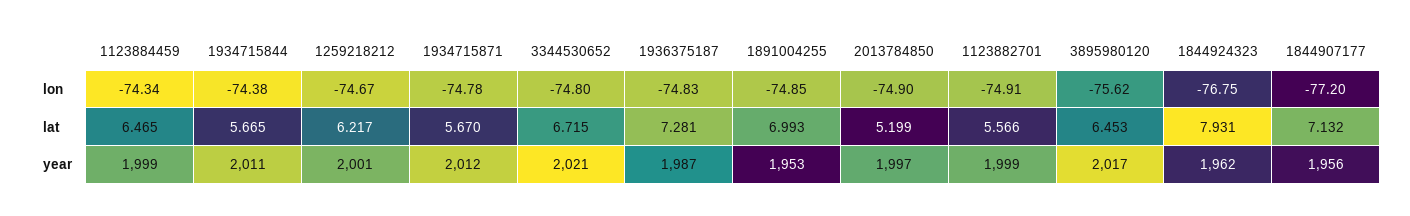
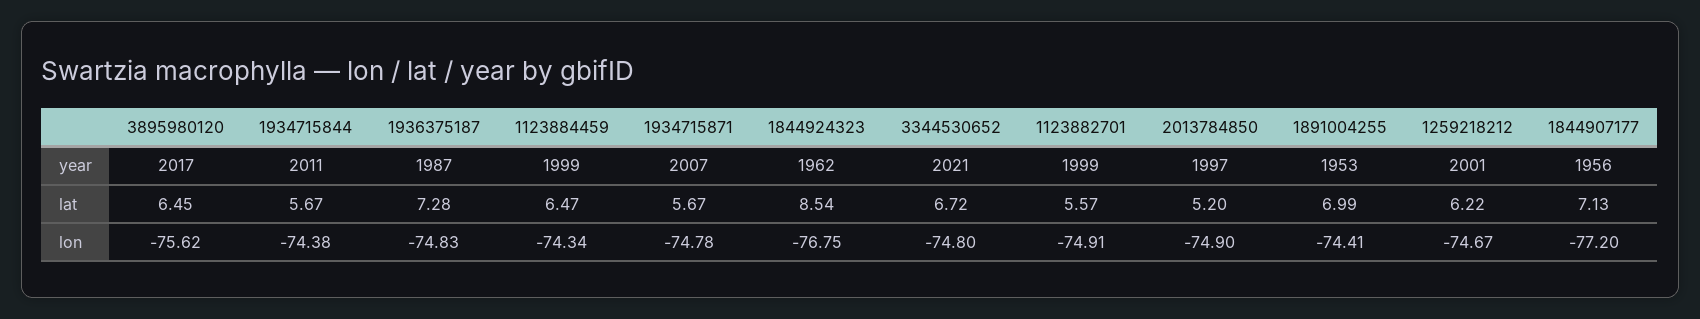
  {
    "1123884459": {
      "lon": -74.34,
      "lat": 6.465,
      "year": 1999
    },
    "1934715844": {
      "lon": -74.38,
      "lat": 5.665,
      "year": 2011
    },
    "1259218212": {
      "lon": -74.67,
      "lat": 6.217,
      "year": 2001
    },
    "1934715871": {
      "lon": -74.78,
      "lat": 5.67,
-     "year": 2012
+     "year": 2007
    },
    "3344530652": {
      "lon": -74.8,
      "lat": 6.715,
      "year": 2021
    },
    "1936375187": {
      "lon": -74.83,
      "lat": 7.281,
      "year": 1987
    },
    "1891004255": {
-     "lon": -74.85,
+     "lon": -74.41,
      "lat": 6.993,
      "year": 1953
    },
    "2013784850": {
      "lon": -74.9,
      "lat": 5.199,
      "year": 1997
    },
    "1123882701": {
      "lon": -74.91,
      "lat": 5.566,
      "year": 1999
    },
    "3895980120": {
      "lon": -75.62,
      "lat": 6.453,
      "year": 2017
    },
    "1844924323": {
      "lon": -76.75,
-     "lat": 7.931,
+     "lat": 8.54,
      "year": 1962
    },
    "1844907177": {
      "lon": -77.2,
      "lat": 7.132,
      "year": 1956
    }
  }

